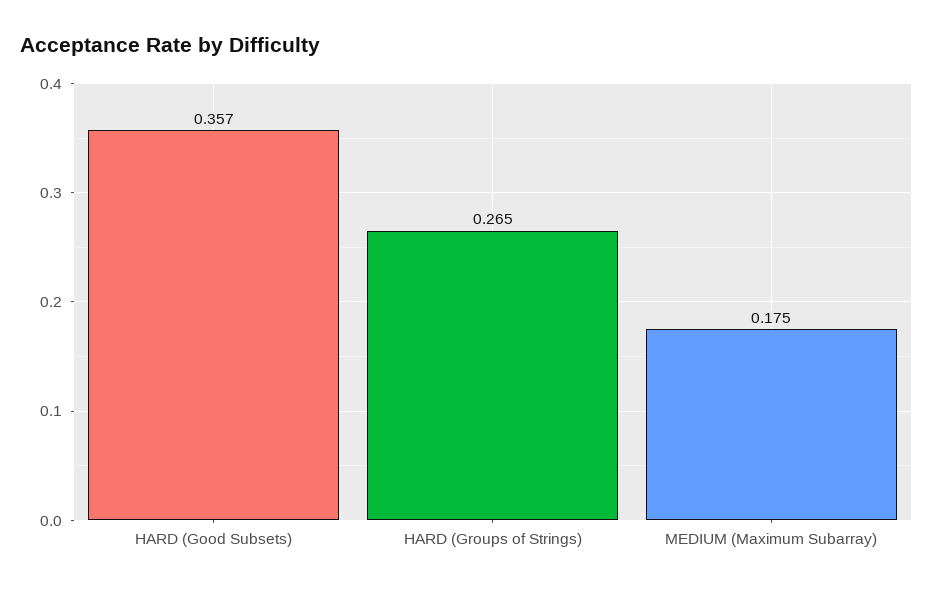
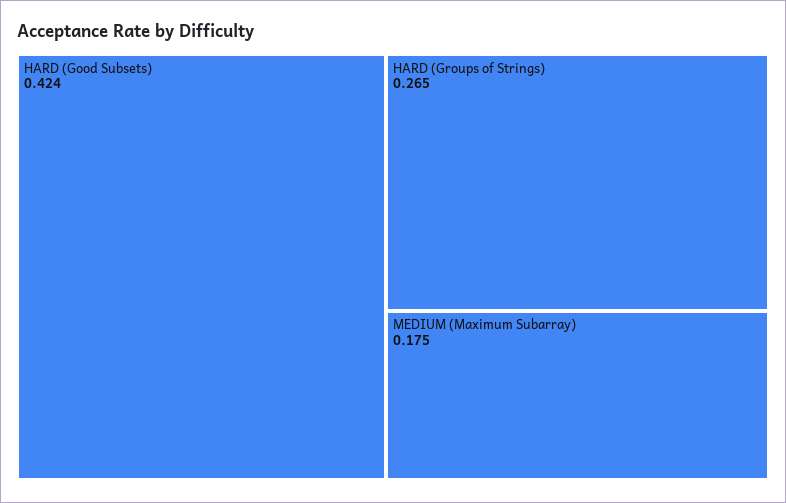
  {
-   "HARD (Good Subsets)": 0.357,
+   "HARD (Good Subsets)": 0.424,
    "HARD (Groups of Strings)": 0.265,
    "MEDIUM (Maximum Subarray)": 0.175
  }

